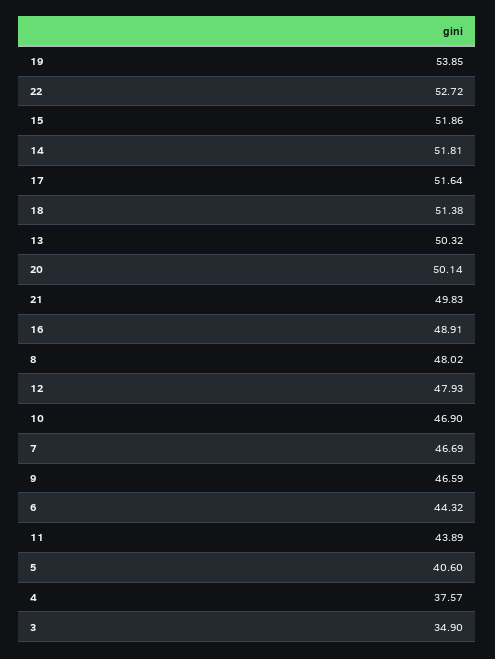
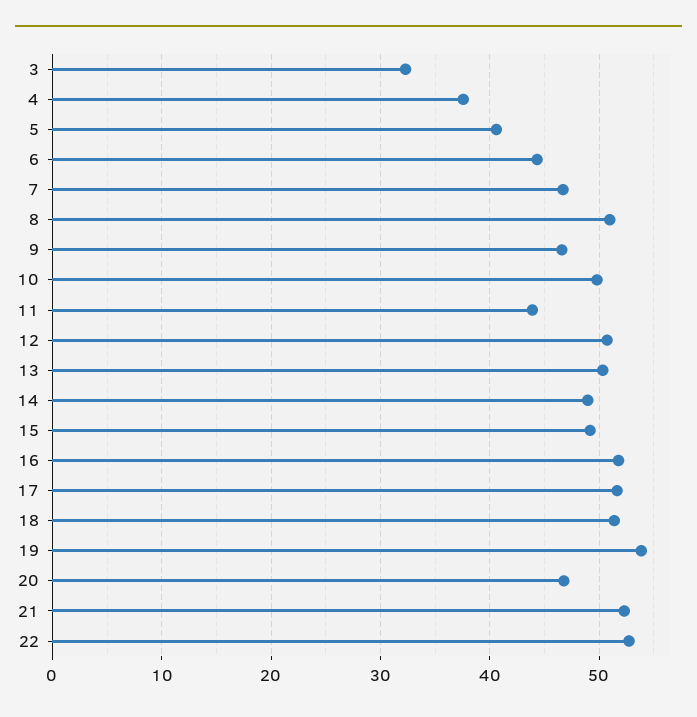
  {
    "19": 53.85,
    "22": 52.72,
-   "15": 51.86,
+   "15": 49,
-   "14": 51.81,
+   "14": 49,
    "17": 51.64,
    "18": 51.38,
    "13": 50.32,
-   "20": 50.14,
+   "20": 47,
-   "21": 49.83,
+   "21": 52,
-   "16": 48.91,
+   "16": 52,
-   "8": 48.02,
+   "8": 51,
-   "12": 47.93,
+   "12": 51,
-   "10": 46.9,
+   "10": 50,
    "7": 46.69,
    "9": 46.59,
    "6": 44.32,
    "11": 43.89,
    "5": 40.6,
    "4": 37.57,
-   "3": 34.9
+   "3": 32
  }

